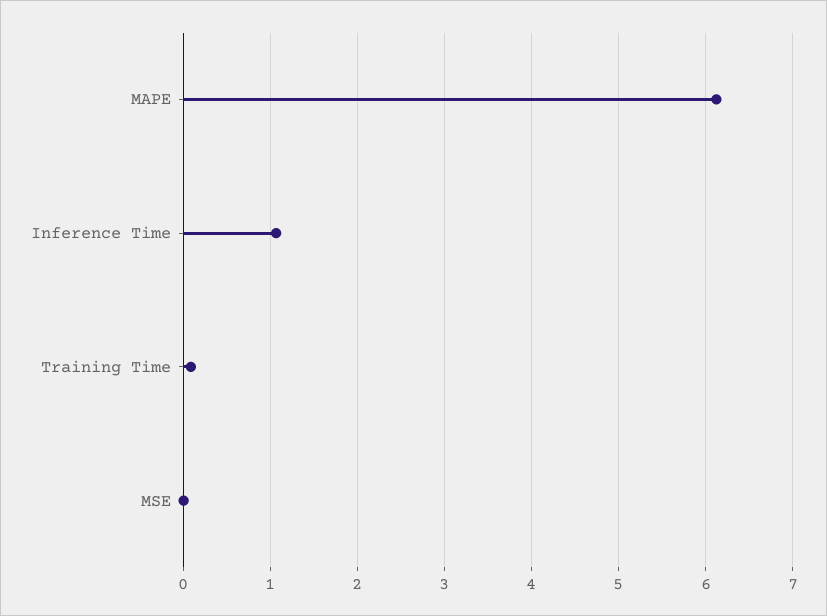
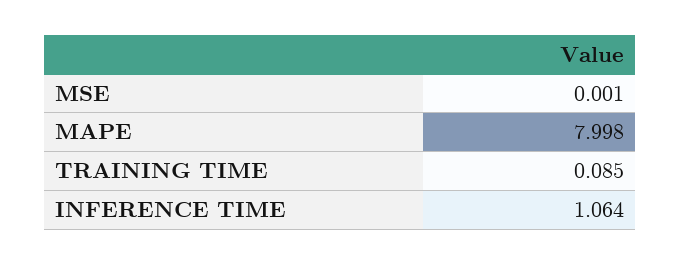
  {
-   "MAPE": 6.1,
+   "MAPE": 7.998,
    "Inference Time": 1.064,
    "Training Time": 0.085,
    "MSE": 0.001
  }

